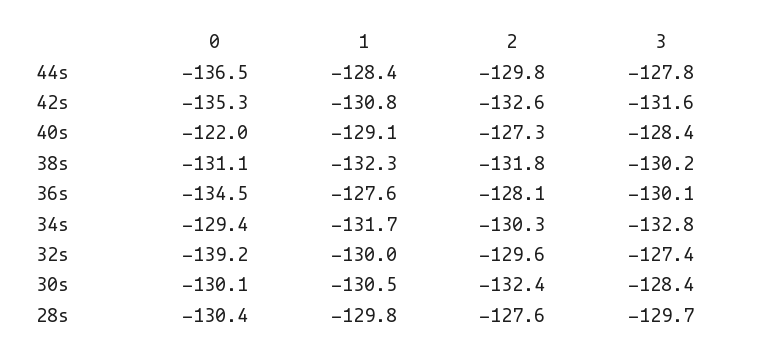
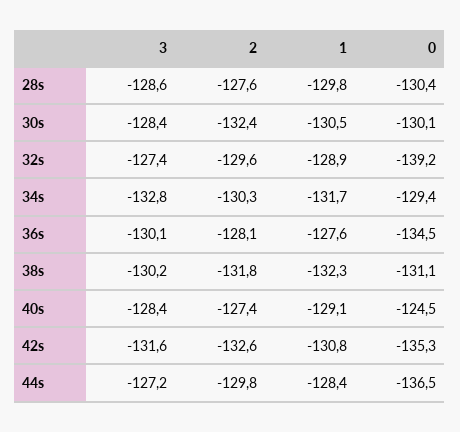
  {
    "0": {
      "44s": -136.5,
      "42s": -135.3,
-     "40s": -122,
+     "40s": -124.5,
      "38s": -131.1,
      "36s": -134.5,
      "34s": -129.4,
      "32s": -139.2,
      "30s": -130.1,
      "28s": -130.4
    },
    "1": {
      "44s": -128.4,
      "42s": -130.8,
      "40s": -129.1,
      "38s": -132.3,
      "36s": -127.6,
      "34s": -131.7,
-     "32s": -130,
+     "32s": -128.9,
      "30s": -130.5,
      "28s": -129.8
    },
    "2": {
      "44s": -129.8,
      "42s": -132.6,
-     "40s": -127.3,
+     "40s": -127.4,
      "38s": -131.8,
      "36s": -128.1,
      "34s": -130.3,
      "32s": -129.6,
      "30s": -132.4,
      "28s": -127.6
    },
    "3": {
-     "44s": -127.8,
+     "44s": -127.2,
      "42s": -131.6,
      "40s": -128.4,
      "38s": -130.2,
      "36s": -130.1,
      "34s": -132.8,
      "32s": -127.4,
      "30s": -128.4,
-     "28s": -129.7
+     "28s": -128.6
    }
  }

